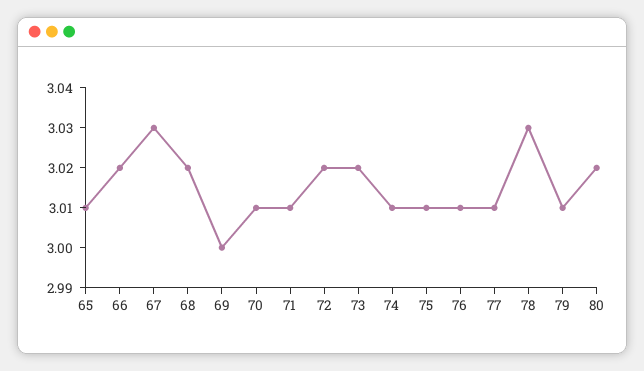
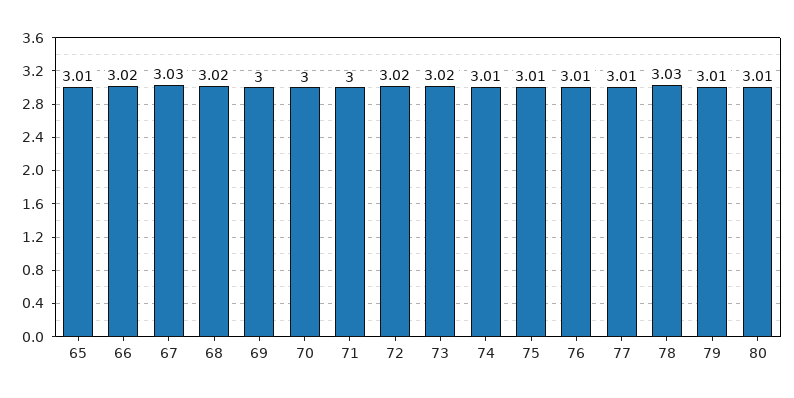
  {
    "65": 3.01,
    "66": 3.02,
    "67": 3.03,
    "68": 3.02,
    "69": 3,
-   "70": 3.01,
+   "70": 3,
-   "71": 3.01,
+   "71": 3,
    "72": 3.02,
    "73": 3.02,
    "74": 3.01,
    "75": 3.01,
    "76": 3.01,
    "77": 3.01,
    "78": 3.03,
    "79": 3.01,
-   "80": 3.02
+   "80": 3.01
  }

